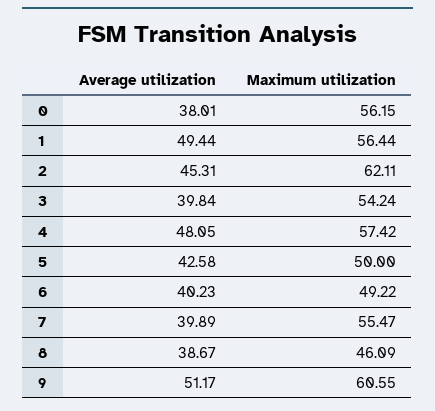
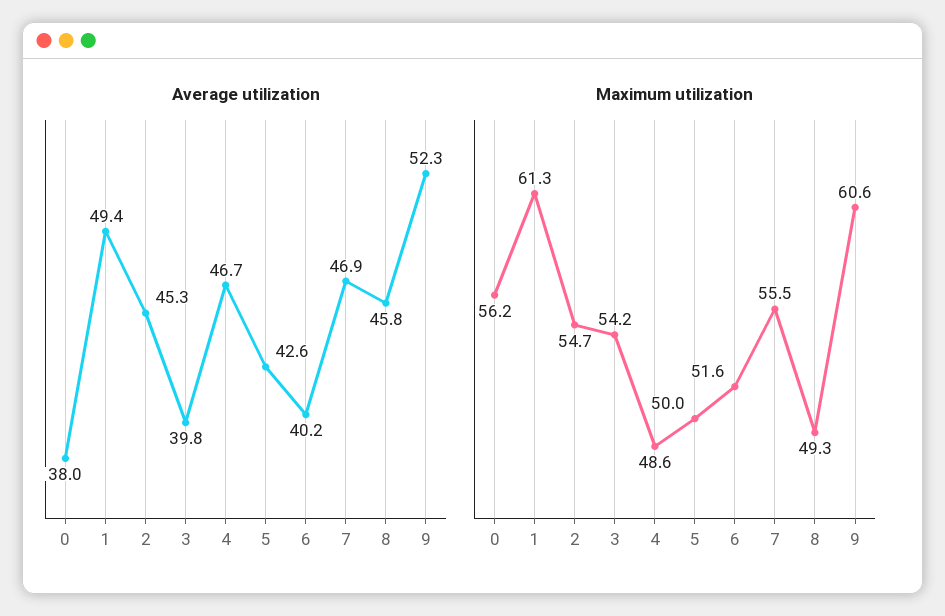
  {
    "Average utilization": {
      "0": 38.01,
      "1": 49.44,
      "2": 45.31,
      "3": 39.84,
-     "4": 48.05,
+     "4": 46.7,
      "5": 42.58,
      "6": 40.23,
-     "7": 39.89,
+     "7": 46.9,
-     "8": 38.67,
+     "8": 45.8,
-     "9": 51.17
+     "9": 52.3
    },
    "Maximum utilization": {
      "0": 56.15,
-     "1": 56.44,
+     "1": 61.3,
-     "2": 62.11,
+     "2": 54.7,
      "3": 54.24,
-     "4": 57.42,
+     "4": 48.6,
      "5": 50,
-     "6": 49.22,
+     "6": 51.6,
      "7": 55.47,
-     "8": 46.09,
+     "8": 49.3,
      "9": 60.55
    }
  }

